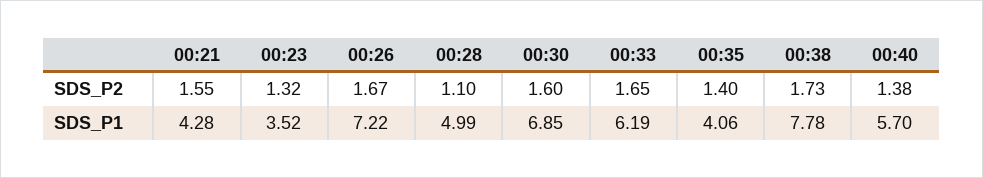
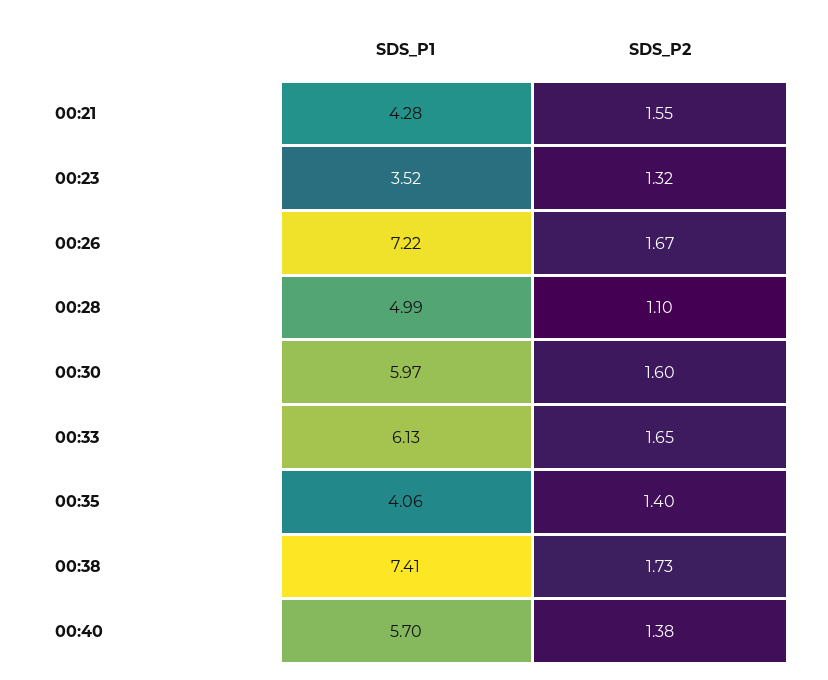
  {
    "00:21": {
      "SDS_P2": 1.55,
      "SDS_P1": 4.28
    },
    "00:23": {
      "SDS_P2": 1.32,
      "SDS_P1": 3.52
    },
    "00:26": {
      "SDS_P2": 1.67,
      "SDS_P1": 7.22
    },
    "00:28": {
      "SDS_P2": 1.1,
      "SDS_P1": 4.99
    },
    "00:30": {
      "SDS_P2": 1.6,
-     "SDS_P1": 6.85
+     "SDS_P1": 5.97
    },
    "00:33": {
      "SDS_P2": 1.65,
-     "SDS_P1": 6.19
+     "SDS_P1": 6.13
    },
    "00:35": {
      "SDS_P2": 1.4,
      "SDS_P1": 4.06
    },
    "00:38": {
      "SDS_P2": 1.73,
-     "SDS_P1": 7.78
+     "SDS_P1": 7.41
    },
    "00:40": {
      "SDS_P2": 1.38,
      "SDS_P1": 5.7
    }
  }

